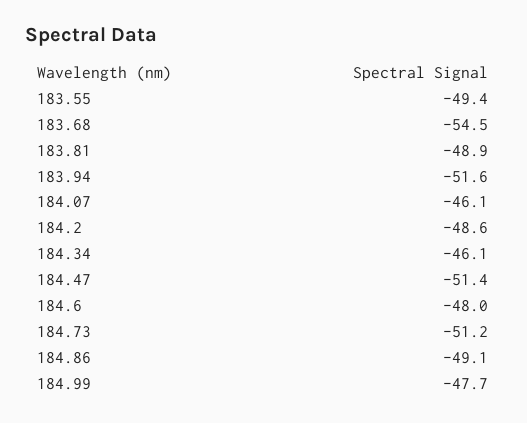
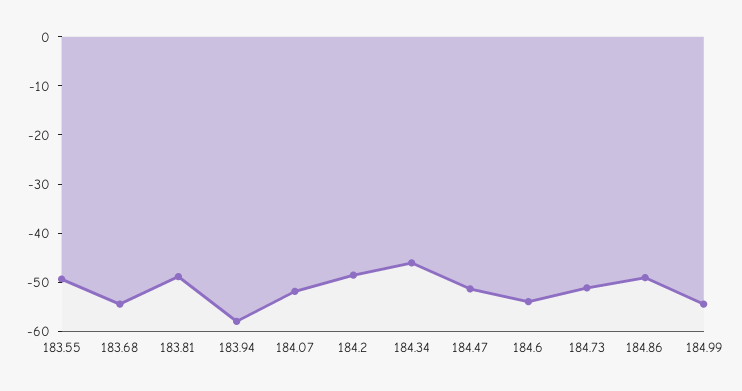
  {
    "183.55": -49.4,
    "183.68": -54.5,
    "183.81": -48.9,
-   "183.94": -51.6,
+   "183.94": -58,
-   "184.07": -46.1,
+   "184.07": -52,
    "184.2": -48.6,
    "184.34": -46.1,
    "184.47": -51.4,
-   "184.6": -48,
+   "184.6": -54,
    "184.73": -51.2,
    "184.86": -49.1,
-   "184.99": -47.7
+   "184.99": -54
  }

